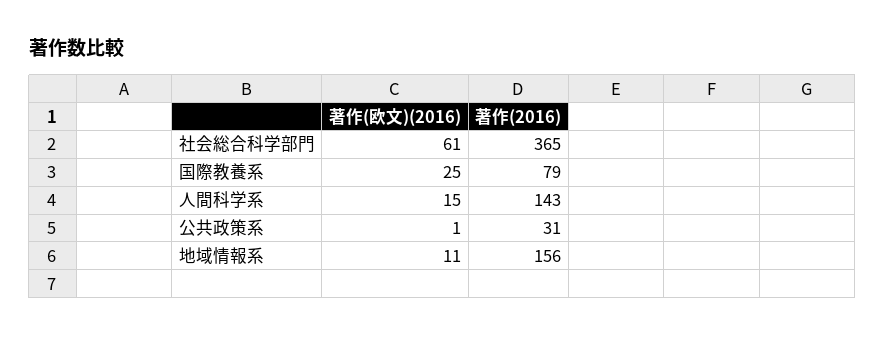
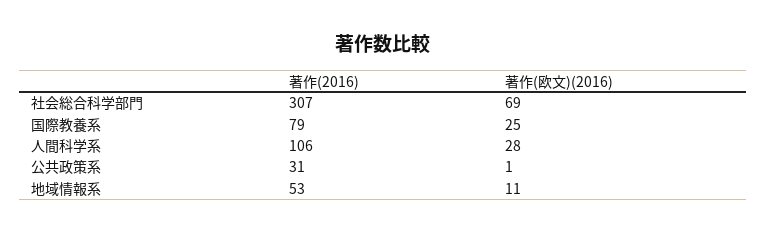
  {
    "著作(欧文)(2016)": {
-     "社会総合科学部門": 61,
+     "社会総合科学部門": 69,
      "国際教養系": 25,
-     "人間科学系": 15,
+     "人間科学系": 28,
      "公共政策系": 1,
      "地域情報系": 11
    },
    "著作(2016)": {
-     "社会総合科学部門": 365,
+     "社会総合科学部門": 307,
      "国際教養系": 79,
-     "人間科学系": 143,
+     "人間科学系": 106,
      "公共政策系": 31,
-     "地域情報系": 156
+     "地域情報系": 53
    }
  }

